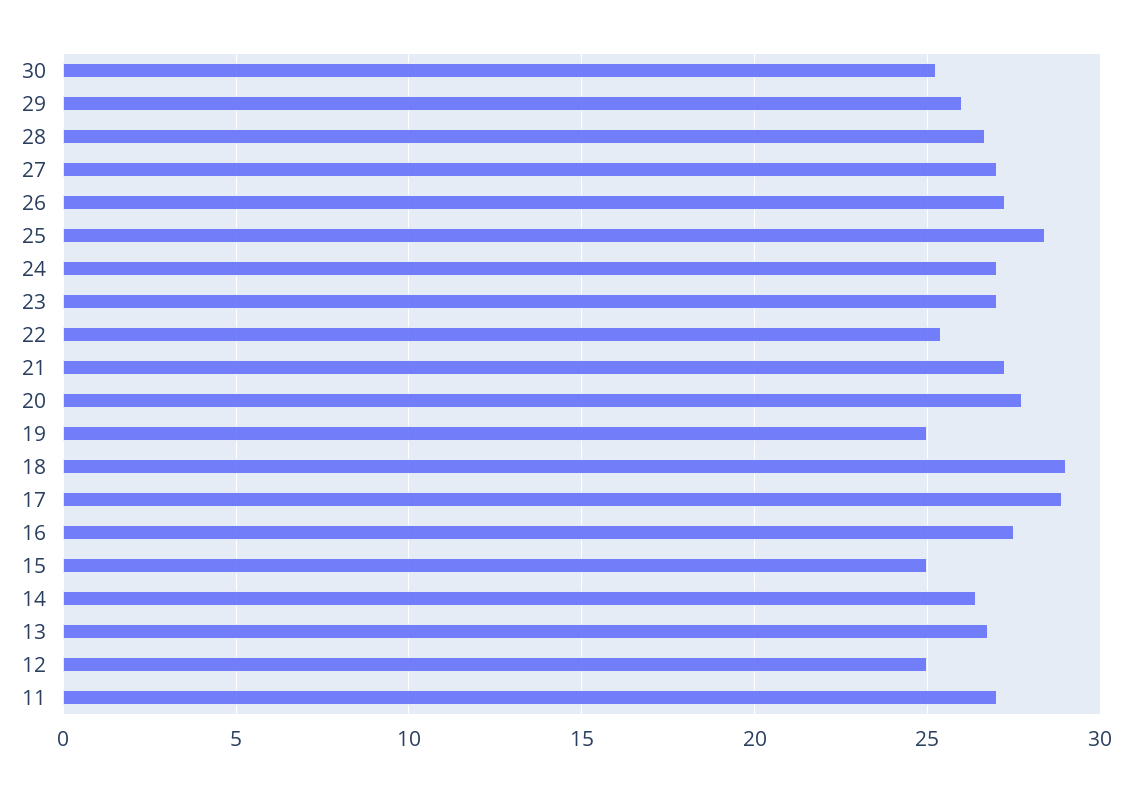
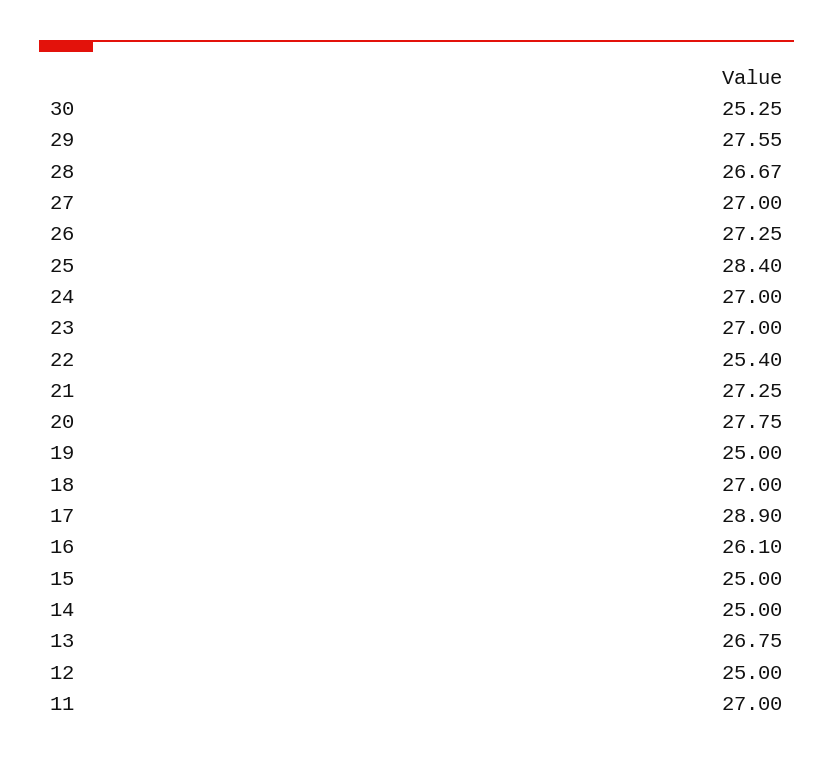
  {
    "30": 25.25,
-   "29": 26,
+   "29": 27.55,
    "28": 26.67,
    "27": 27,
    "26": 27.25,
    "25": 28.4,
    "24": 27,
    "23": 27,
    "22": 25.4,
    "21": 27.25,
    "20": 27.75,
    "19": 25,
-   "18": 29,
+   "18": 27,
    "17": 28.9,
-   "16": 27.5,
+   "16": 26.1,
    "15": 25,
-   "14": 26.5,
+   "14": 25,
    "13": 26.75,
    "12": 25,
    "11": 27
  }

